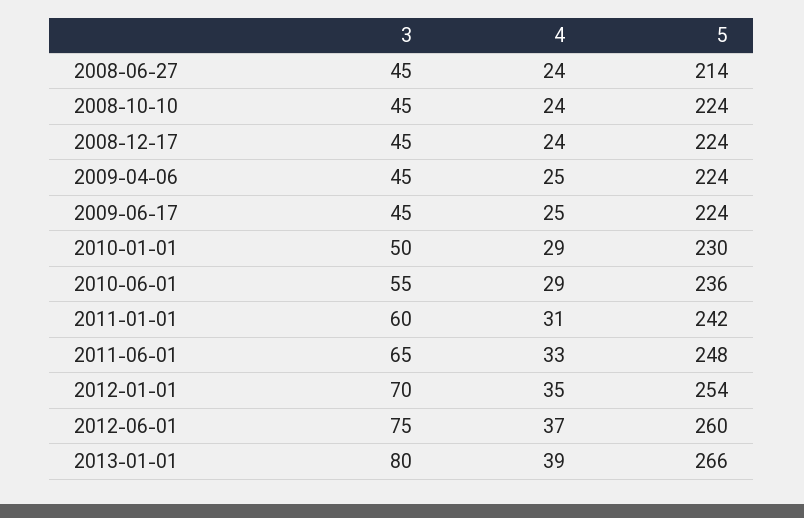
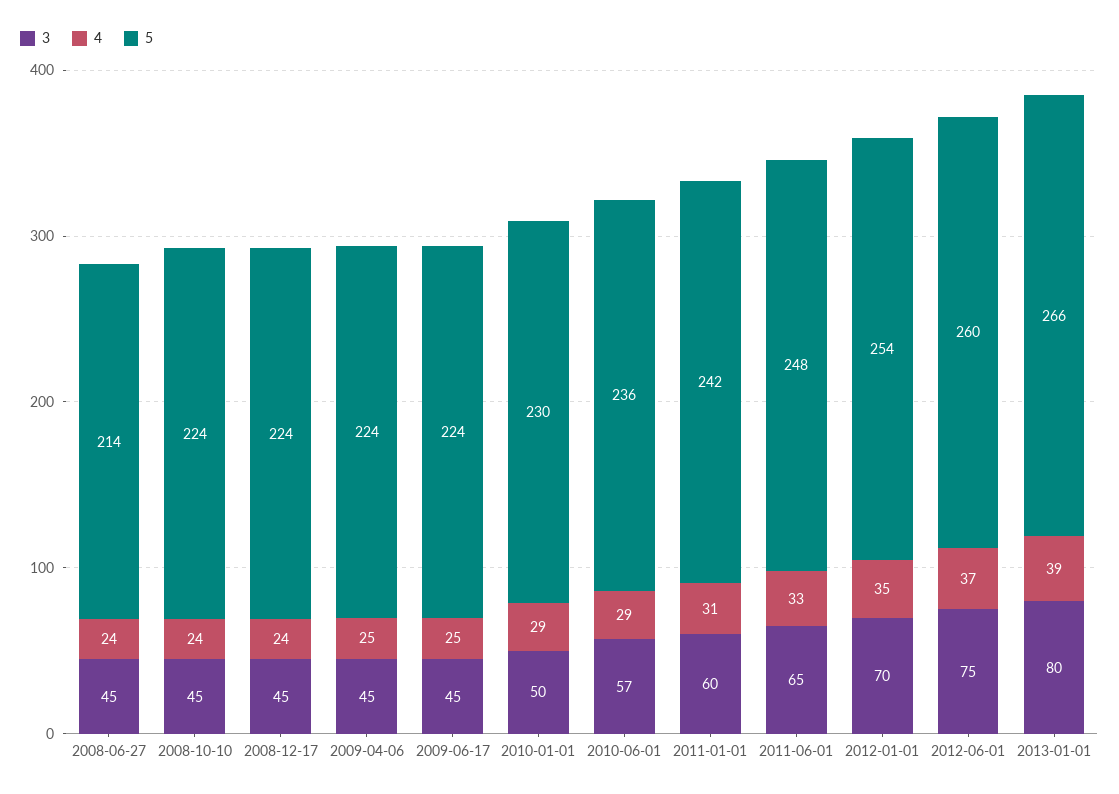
  {
    "3": {
      "2008-06-27": 45,
      "2008-10-10": 45,
      "2008-12-17": 45,
      "2009-04-06": 45,
      "2009-06-17": 45,
      "2010-01-01": 50,
-     "2010-06-01": 55,
+     "2010-06-01": 57,
      "2011-01-01": 60,
      "2011-06-01": 65,
      "2012-01-01": 70,
      "2012-06-01": 75,
      "2013-01-01": 80
    },
    "4": {
      "2008-06-27": 24,
      "2008-10-10": 24,
      "2008-12-17": 24,
      "2009-04-06": 25,
      "2009-06-17": 25,
      "2010-01-01": 29,
      "2010-06-01": 29,
      "2011-01-01": 31,
      "2011-06-01": 33,
      "2012-01-01": 35,
      "2012-06-01": 37,
      "2013-01-01": 39
    },
    "5": {
      "2008-06-27": 214,
      "2008-10-10": 224,
      "2008-12-17": 224,
      "2009-04-06": 224,
      "2009-06-17": 224,
      "2010-01-01": 230,
      "2010-06-01": 236,
      "2011-01-01": 242,
      "2011-06-01": 248,
      "2012-01-01": 254,
      "2012-06-01": 260,
      "2013-01-01": 266
    }
  }

